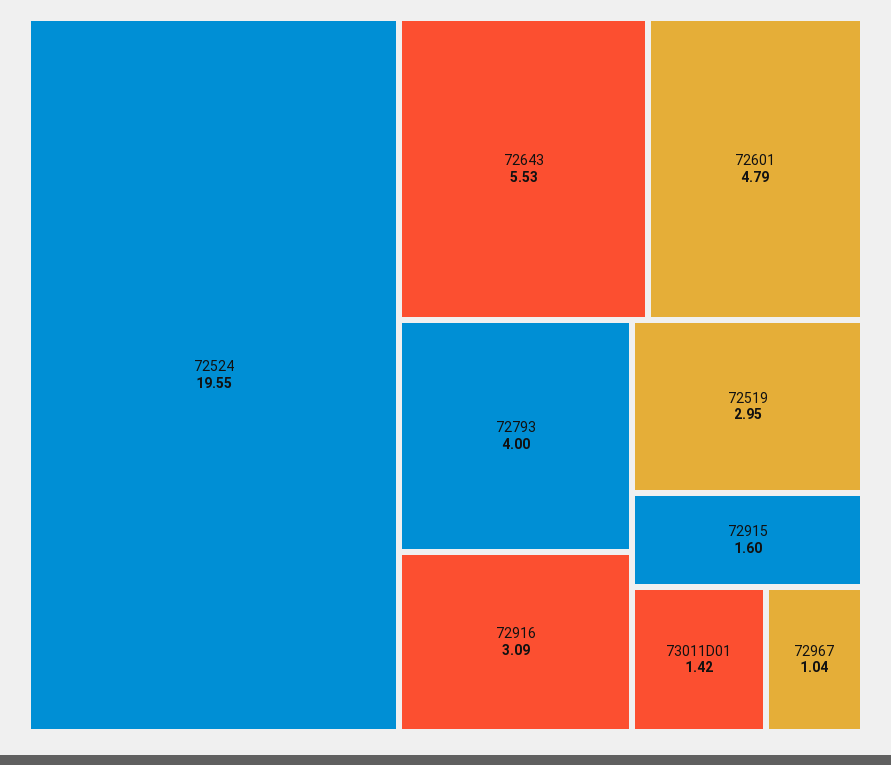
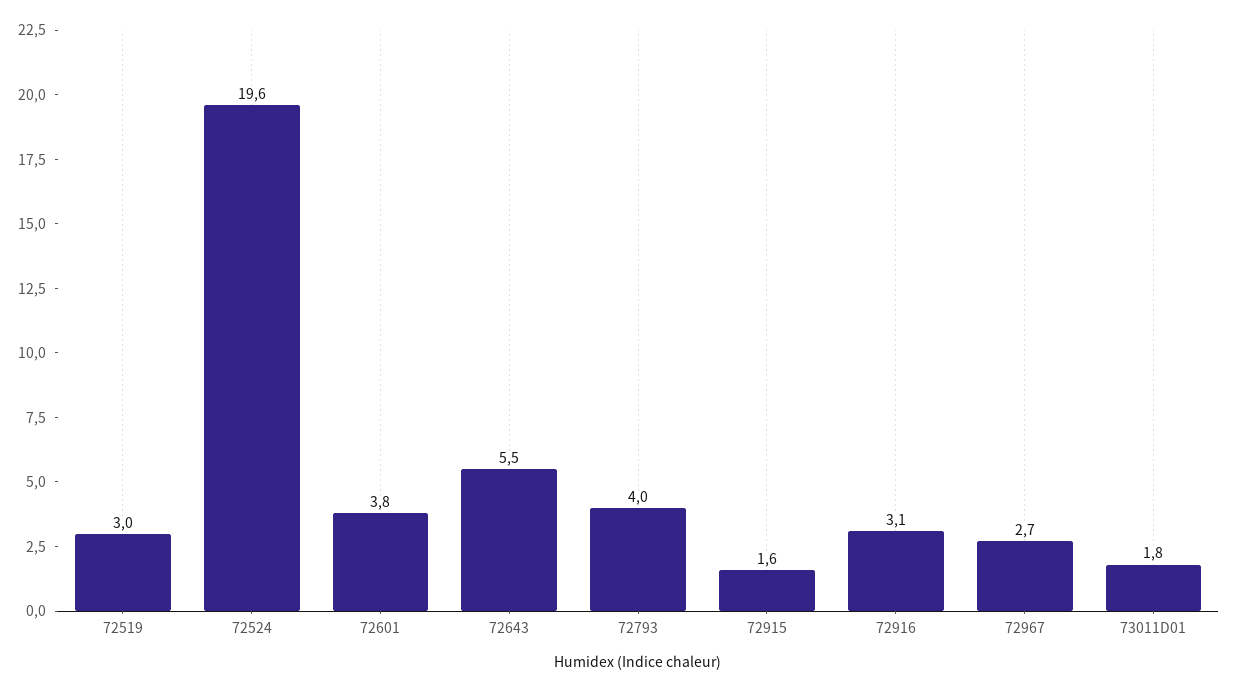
  {
    "72524": 19.55,
    "72643": 5.53,
-   "72601": 4.79,
+   "72601": 3.8,
    "72793": 4,
    "72916": 3.09,
    "72519": 2.95,
    "72915": 1.6,
-   "73011D01": 1.42,
+   "73011D01": 1.8,
-   "72967": 1.04
+   "72967": 2.7
  }

